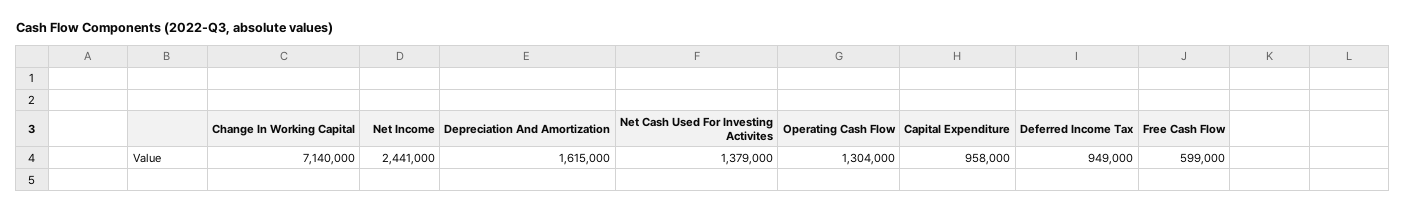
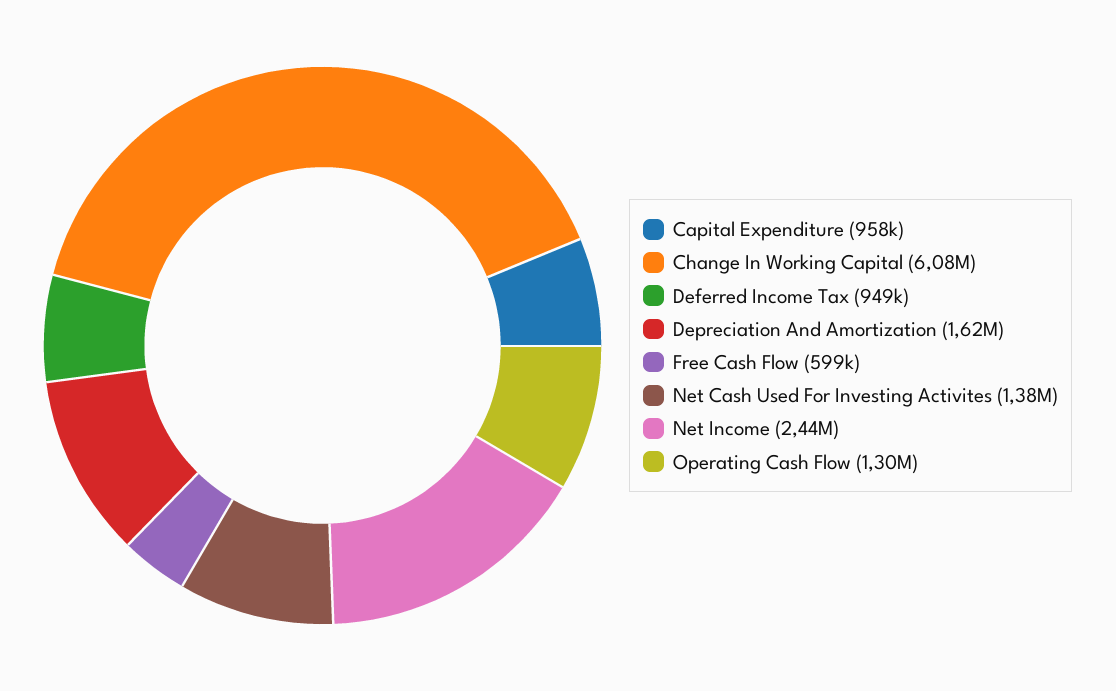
  {
-   "Change In Working Capital": 7140000,
+   "Change In Working Capital": 6080000,
    "Net Income": 2441000,
    "Depreciation And Amortization": 1615000,
    "Net Cash Used For Investing Activites": 1379000,
    "Operating Cash Flow": 1304000,
    "Capital Expenditure": 958000,
    "Deferred Income Tax": 949000,
    "Free Cash Flow": 599000
  }

